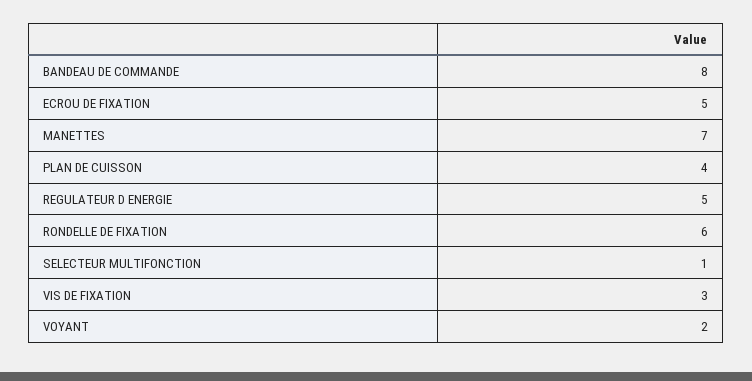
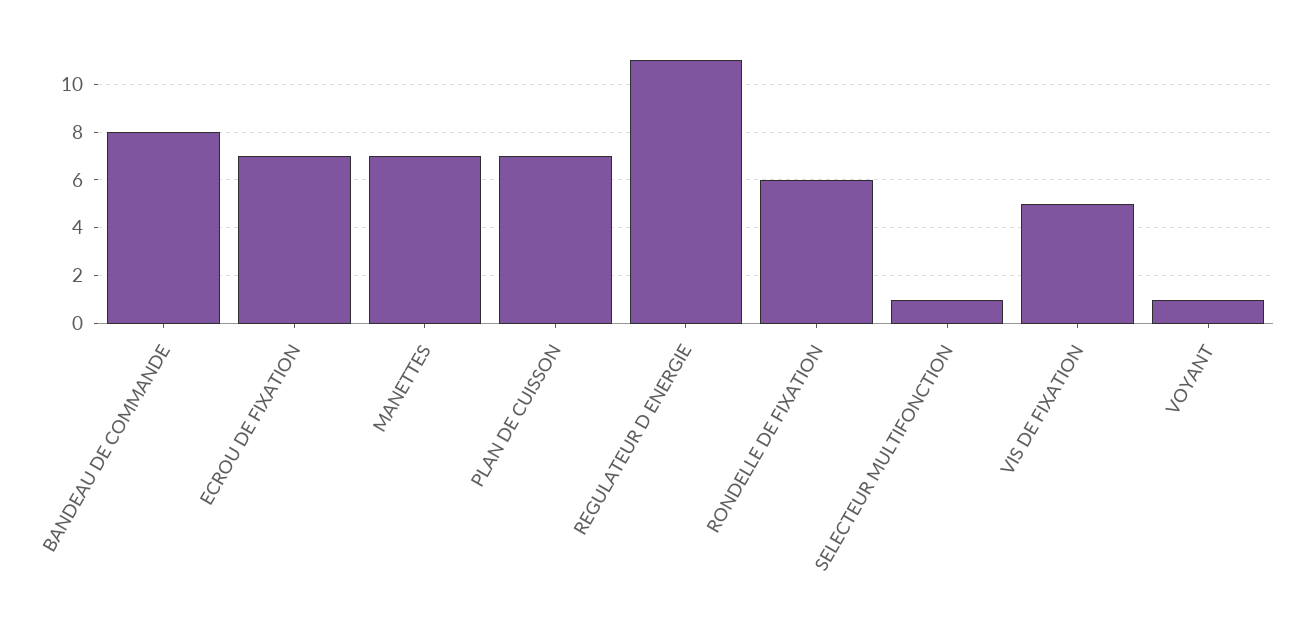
  {
    "BANDEAU DE COMMANDE": 8,
-   "ECROU DE FIXATION": 5,
+   "ECROU DE FIXATION": 7,
    "MANETTES": 7,
-   "PLAN DE CUISSON": 4,
+   "PLAN DE CUISSON": 7,
-   "REGULATEUR D ENERGIE": 5,
+   "REGULATEUR D ENERGIE": 11,
    "RONDELLE DE FIXATION": 6,
    "SELECTEUR MULTIFONCTION": 1,
-   "VIS DE FIXATION": 3,
+   "VIS DE FIXATION": 5,
-   "VOYANT": 2
+   "VOYANT": 1
  }

